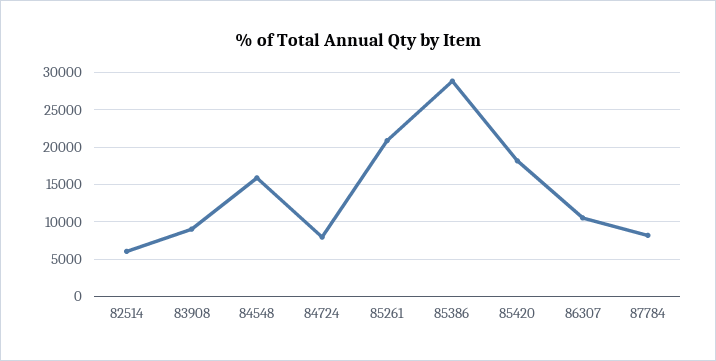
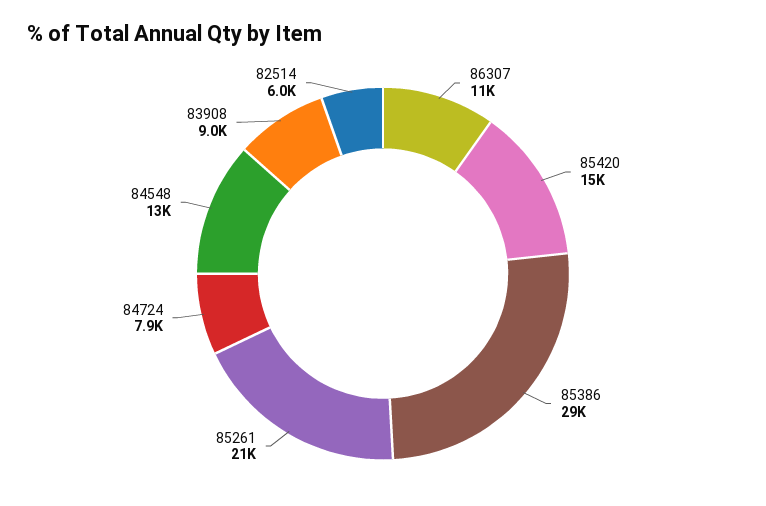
  {
    "82514": 6000,
    "83908": 9000,
-   "84548": 16000,
+   "84548": 13000,
    "84724": 7900,
    "85261": 21000,
    "85386": 29000,
-   "85420": 18000,
+   "85420": 15000,
-   "86307": 11000,
+   "86307": 11000
-   "87784": 8000
  }

